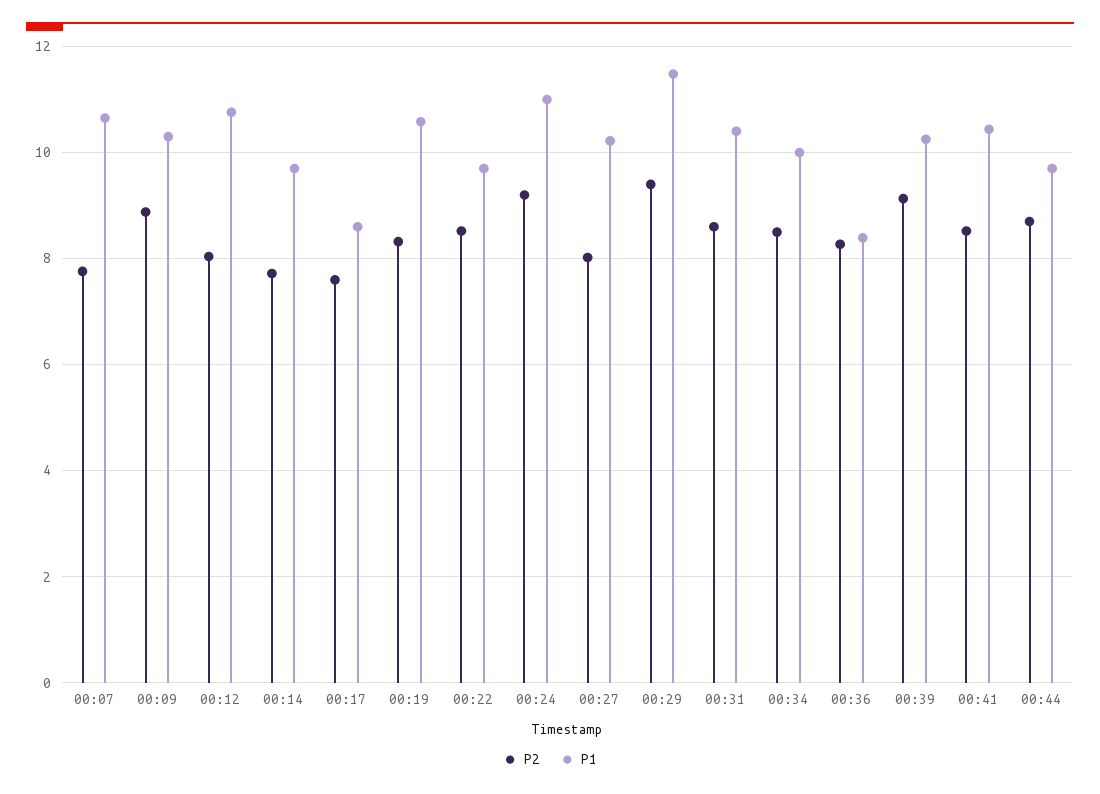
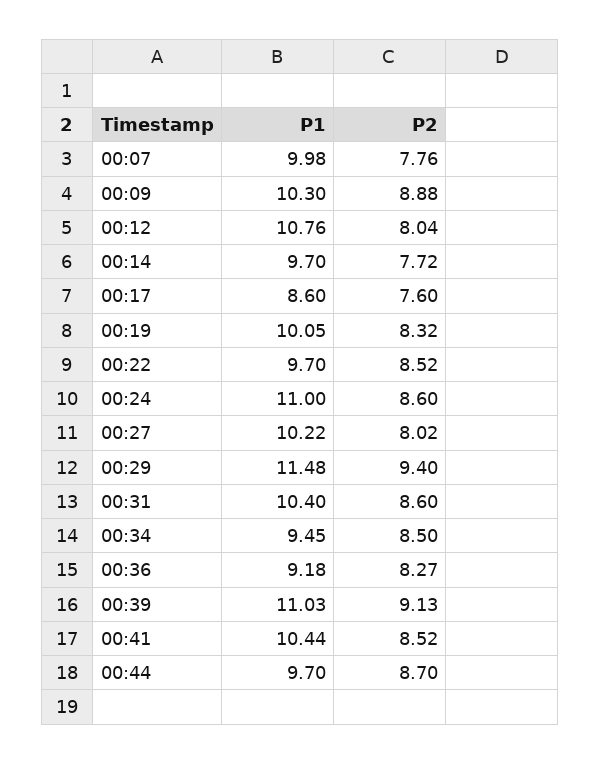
  {
    "P2": {
      "00:07": 7.76,
      "00:09": 8.88,
      "00:12": 8.04,
      "00:14": 7.72,
      "00:17": 7.6,
      "00:19": 8.32,
      "00:22": 8.52,
-     "00:24": 9.2,
+     "00:24": 8.6,
      "00:27": 8.02,
      "00:29": 9.4,
      "00:31": 8.6,
      "00:34": 8.5,
      "00:36": 8.27,
      "00:39": 9.13,
      "00:41": 8.52,
      "00:44": 8.7
    },
    "P1": {
-     "00:07": 10.6,
+     "00:07": 9.98,
      "00:09": 10.3,
      "00:12": 10.76,
      "00:14": 9.7,
      "00:17": 8.6,
-     "00:19": 10.6,
+     "00:19": 10.05,
      "00:22": 9.7,
      "00:24": 11,
      "00:27": 10.22,
      "00:29": 11.48,
      "00:31": 10.4,
-     "00:34": 10,
+     "00:34": 9.45,
-     "00:36": 8.4,
+     "00:36": 9.18,
-     "00:39": 10.2,
+     "00:39": 11.03,
      "00:41": 10.44,
      "00:44": 9.7
    }
  }

